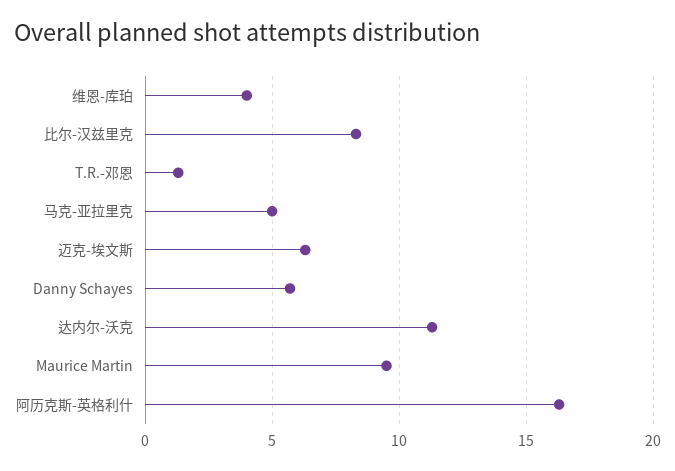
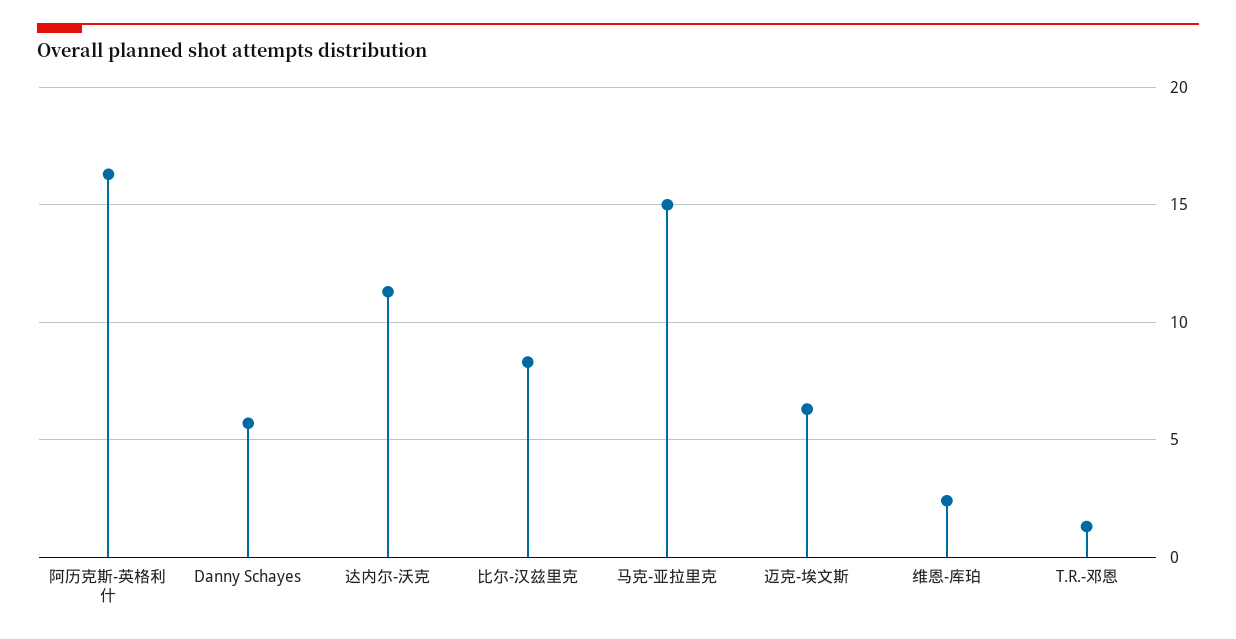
  {
-   "维恩-库珀": 4,
+   "维恩-库珀": 2.5,
    "比尔-汉兹里克": 8.5,
    "T.R.-邓恩": 1.5,
-   "马克-亚拉里克": 5,
+   "马克-亚拉里克": 15,
    "迈克-埃文斯": 6.5,
    "Danny Schayes": 5.5,
    "达内尔-沃克": 11.5,
-   "Maurice Martin": 9.5,
    "阿历克斯-英格利什": 16.5
  }

